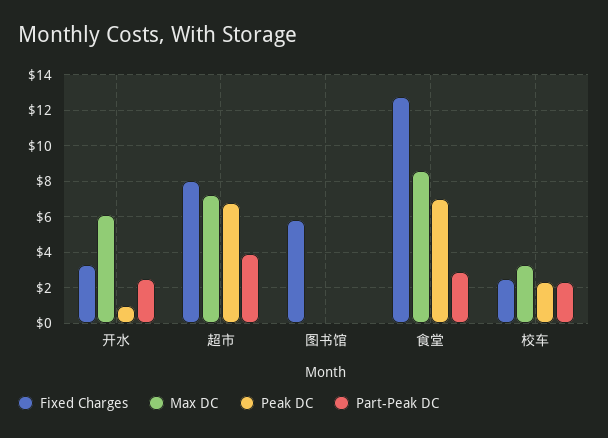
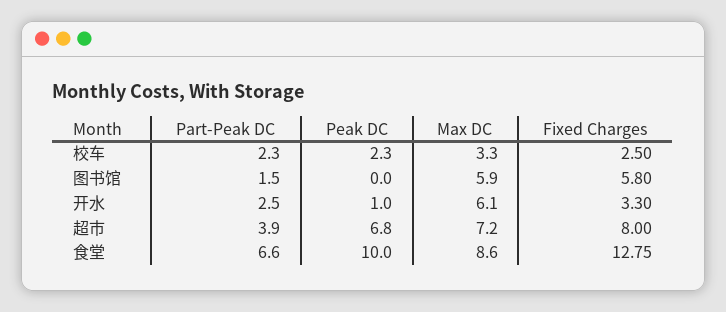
  {
    "Fixed Charges": {
      "开水": 3.3,
      "超市": 8,
      "图书馆": 5.8,
      "食堂": 12.75,
      "校车": 2.5
    },
    "Max DC": {
      "开水": 6.1,
      "超市": 7.2,
-     "图书馆": 0,
+     "图书馆": 5.9,
      "食堂": 8.6,
      "校车": 3.3
    },
    "Peak DC": {
      "开水": 1,
      "超市": 6.8,
      "图书馆": 0,
-     "食堂": 7,
+     "食堂": 10,
      "校车": 2.3
    },
    "Part-Peak DC": {
      "开水": 2.5,
      "超市": 3.9,
-     "图书馆": 0,
+     "图书馆": 1.5,
-     "食堂": 3,
+     "食堂": 6.6,
      "校车": 2.3
    }
  }

